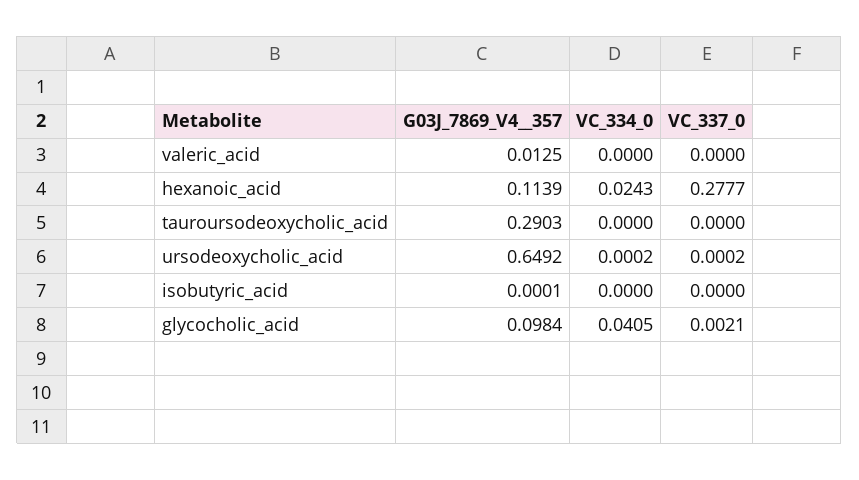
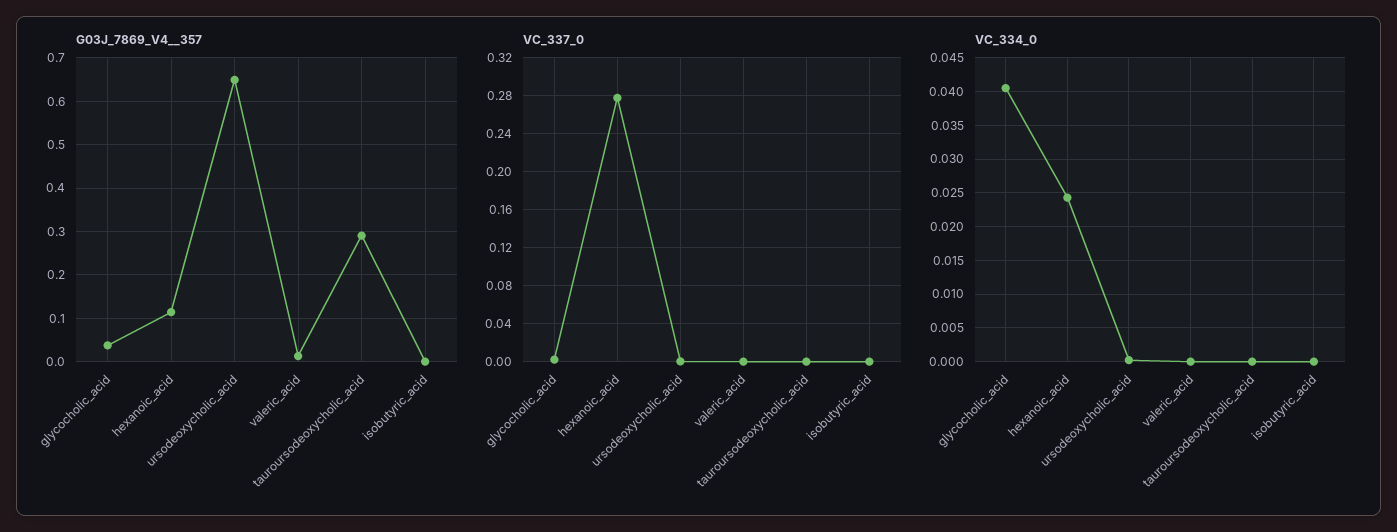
  {
    "G03J_7869_V4__357": {
      "valeric_acid": 0.0125,
      "hexanoic_acid": 0.1139,
      "tauroursodeoxycholic_acid": 0.2903,
      "ursodeoxycholic_acid": 0.6492,
      "isobutyric_acid": 0.0001,
-     "glycocholic_acid": 0.0984
+     "glycocholic_acid": 0.04
    },
    "VC_334_0": {
      "valeric_acid": 0,
      "hexanoic_acid": 0.0243,
      "tauroursodeoxycholic_acid": 0,
      "ursodeoxycholic_acid": 0.0002,
      "isobutyric_acid": 0,
      "glycocholic_acid": 0.0405
    },
    "VC_337_0": {
      "valeric_acid": 0,
      "hexanoic_acid": 0.2777,
      "tauroursodeoxycholic_acid": 0,
      "ursodeoxycholic_acid": 0.0002,
      "isobutyric_acid": 0,
      "glycocholic_acid": 0.0021
    }
  }

